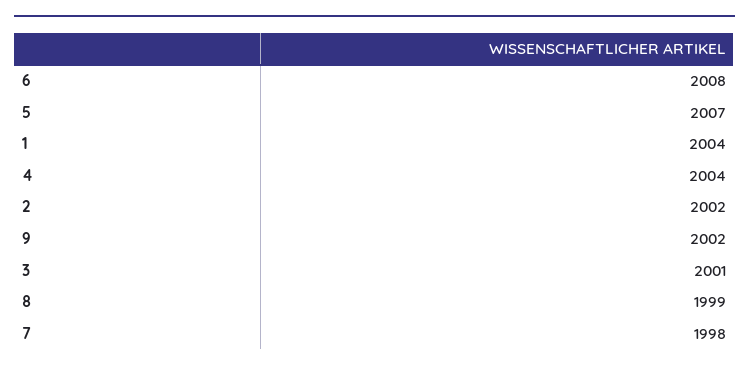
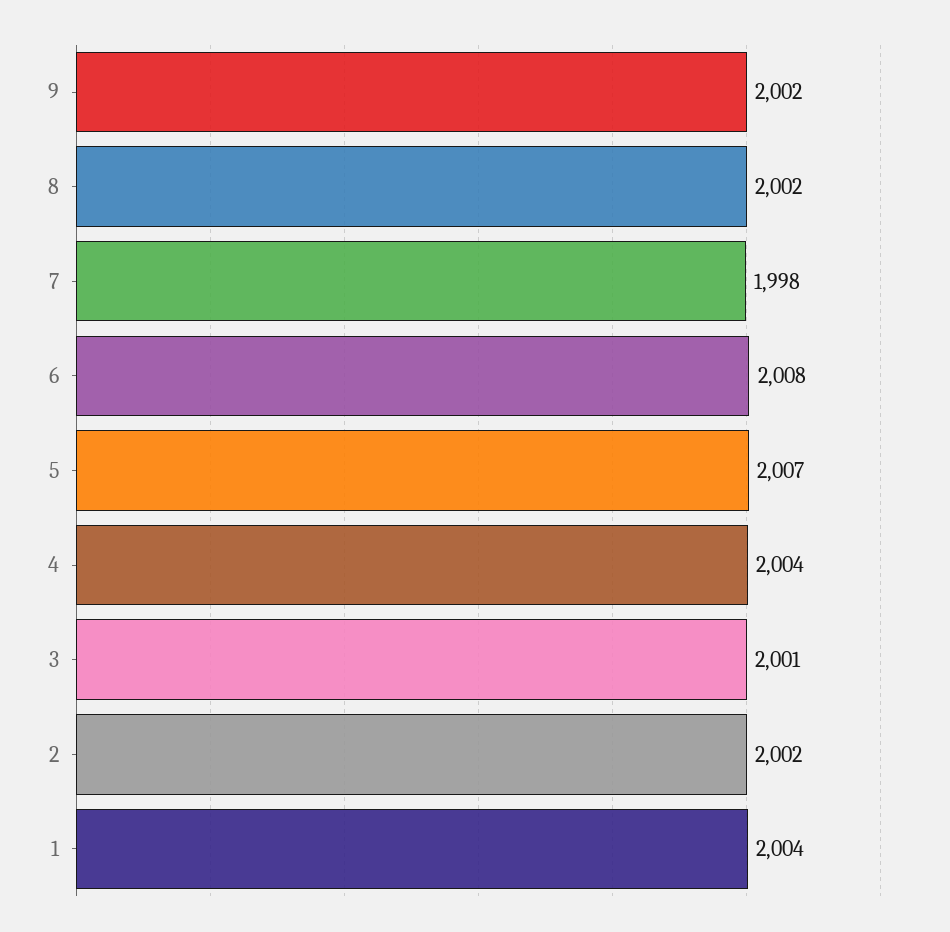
  {
    "6": 2008,
    "5": 2007,
    "1": 2004,
    "4": 2004,
    "2": 2002,
    "9": 2002,
    "3": 2001,
-   "8": 1999,
+   "8": 2002,
    "7": 1998
  }

